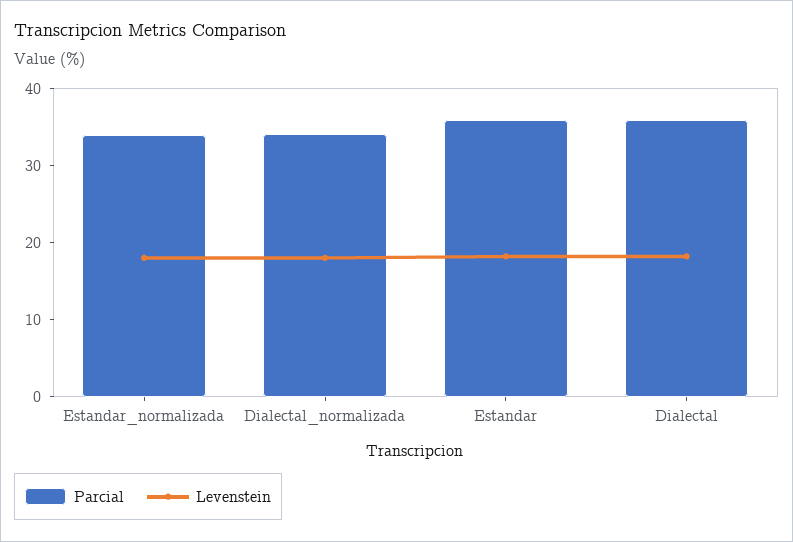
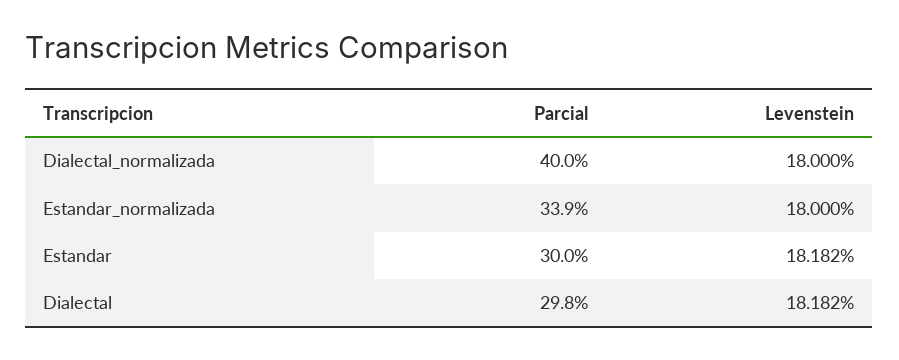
  {
    "Parcial": {
      "Estandar_normalizada": 33.9,
-     "Dialectal_normalizada": 34,
+     "Dialectal_normalizada": 40,
-     "Estandar": 36,
+     "Estandar": 30,
-     "Dialectal": 36
+     "Dialectal": 29.8
    },
    "Levenstein": {
      "Estandar_normalizada": 18,
      "Dialectal_normalizada": 18,
      "Estandar": 18.182,
      "Dialectal": 18.182
    }
  }

